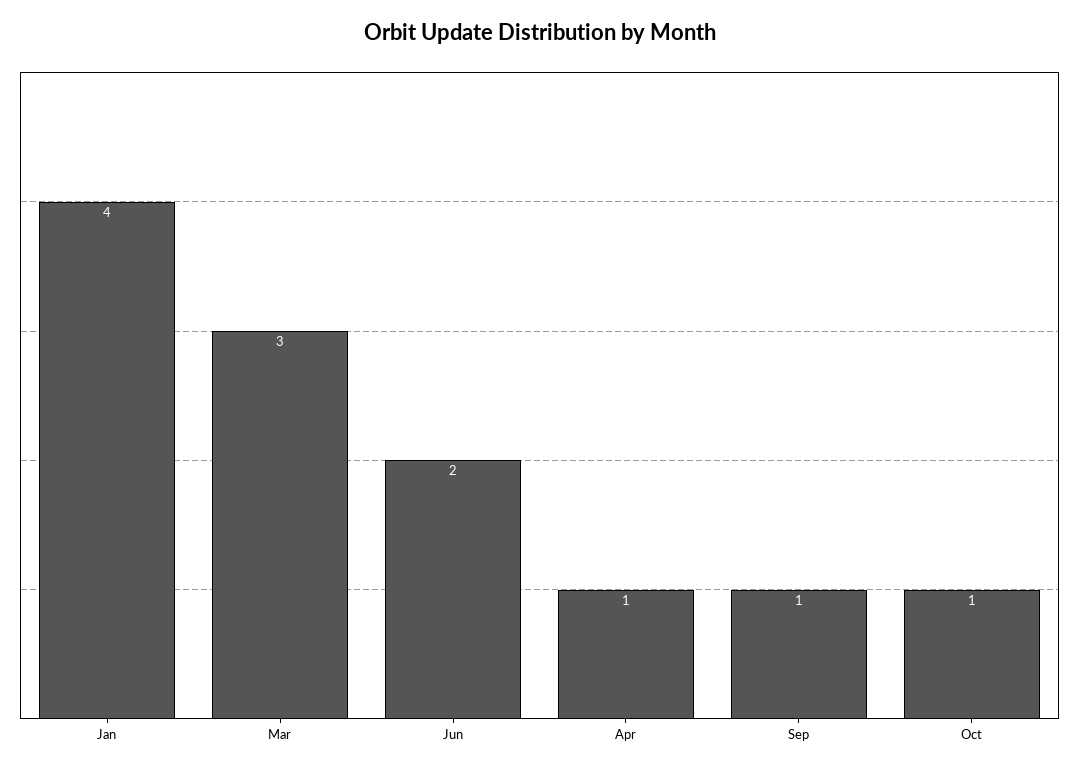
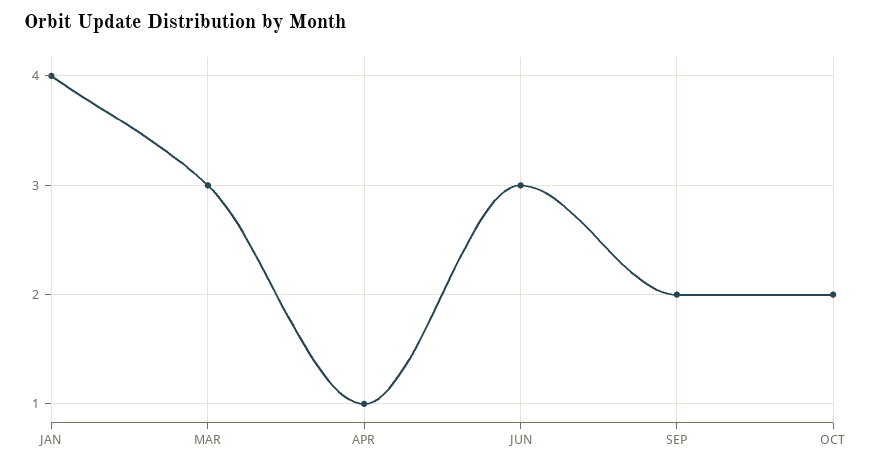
  {
    "Jan": 4,
    "Mar": 3,
-   "Jun": 2,
+   "Jun": 3,
    "Apr": 1,
-   "Sep": 1,
+   "Sep": 2,
-   "Oct": 1
+   "Oct": 2
  }

